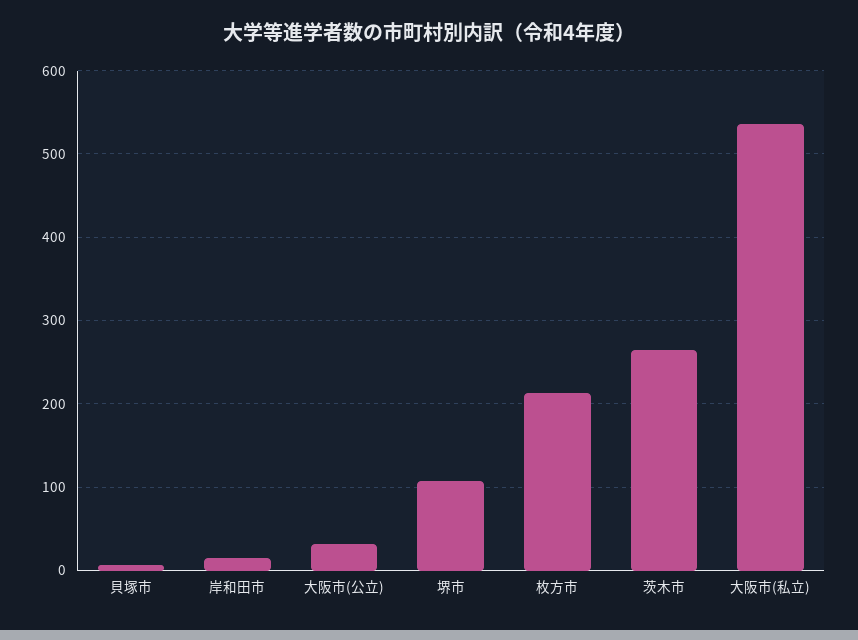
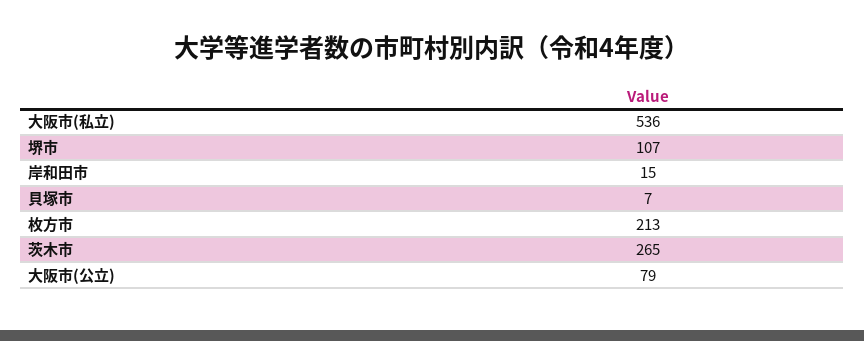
  {
    "貝塚市": 7,
    "岸和田市": 15,
-   "大阪市(公立)": 30,
+   "大阪市(公立)": 79,
    "堺市": 107,
    "枚方市": 213,
    "茨木市": 265,
    "大阪市(私立)": 536
  }

